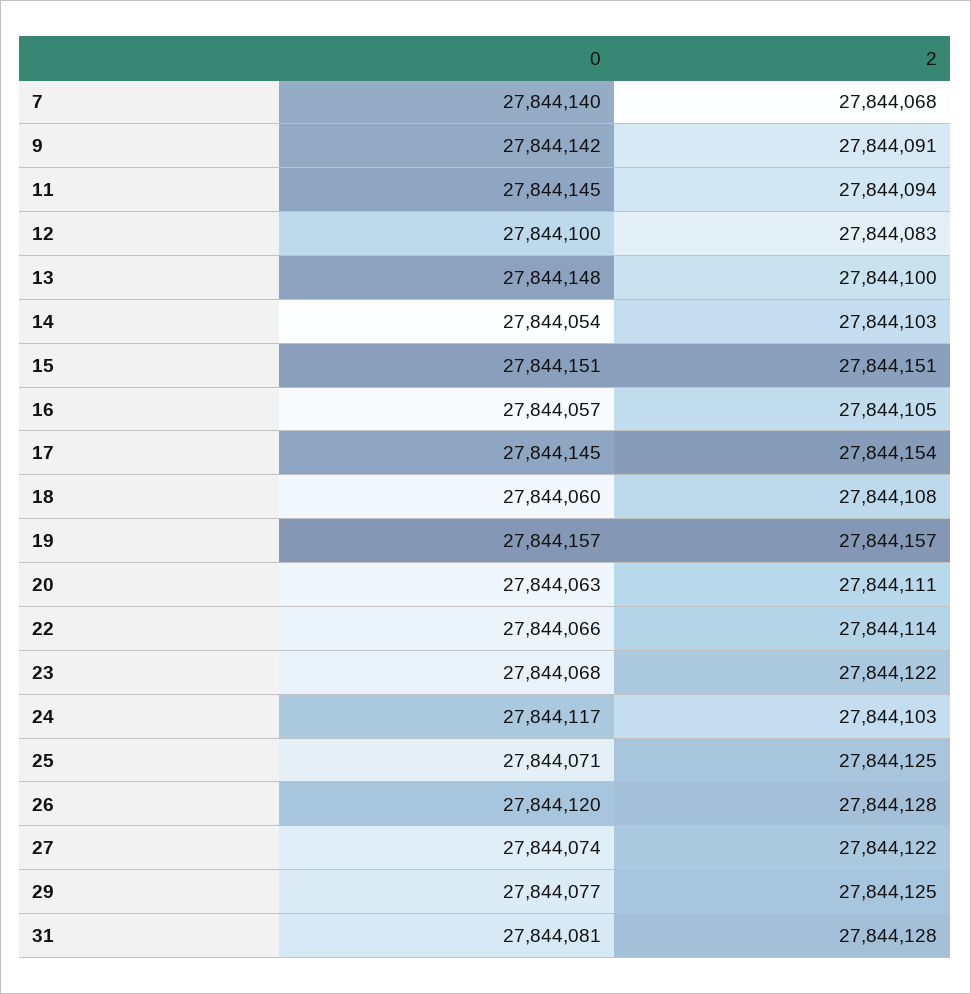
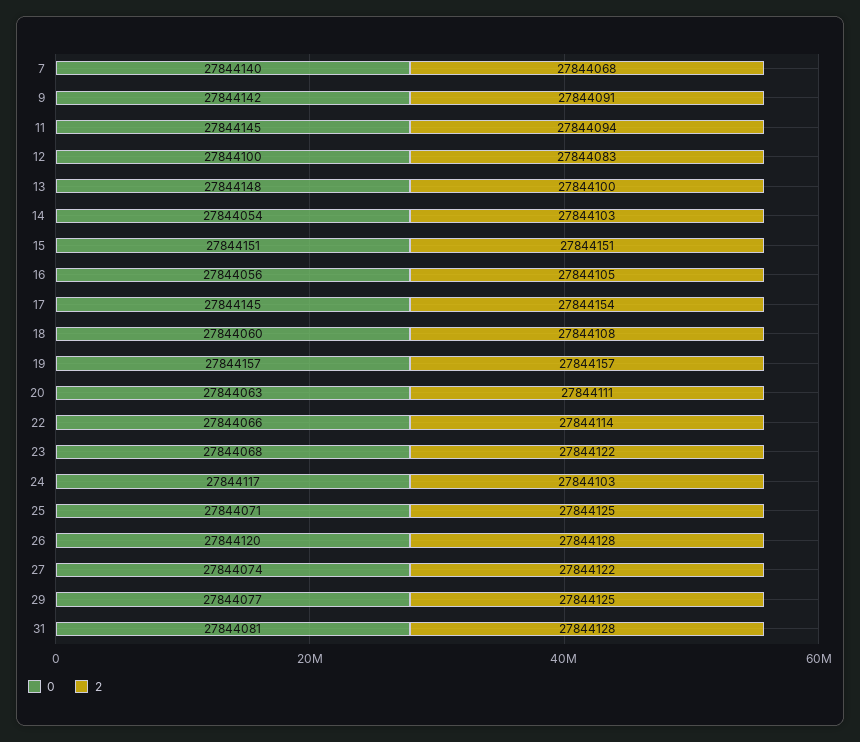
  {
    "0": {
      "7": 27844140,
      "9": 27844142,
      "11": 27844145,
      "12": 27844100,
      "13": 27844148,
      "14": 27844054,
      "15": 27844151,
-     "16": 27844057,
+     "16": 27844056,
      "17": 27844145,
      "18": 27844060,
      "19": 27844157,
      "20": 27844063,
      "22": 27844066,
      "23": 27844068,
      "24": 27844117,
      "25": 27844071,
      "26": 27844120,
      "27": 27844074,
      "29": 27844077,
      "31": 27844081
    },
    "2": {
      "7": 27844068,
      "9": 27844091,
      "11": 27844094,
      "12": 27844083,
      "13": 27844100,
      "14": 27844103,
      "15": 27844151,
      "16": 27844105,
      "17": 27844154,
      "18": 27844108,
      "19": 27844157,
      "20": 27844111,
      "22": 27844114,
      "23": 27844122,
      "24": 27844103,
      "25": 27844125,
      "26": 27844128,
      "27": 27844122,
      "29": 27844125,
      "31": 27844128
    }
  }

